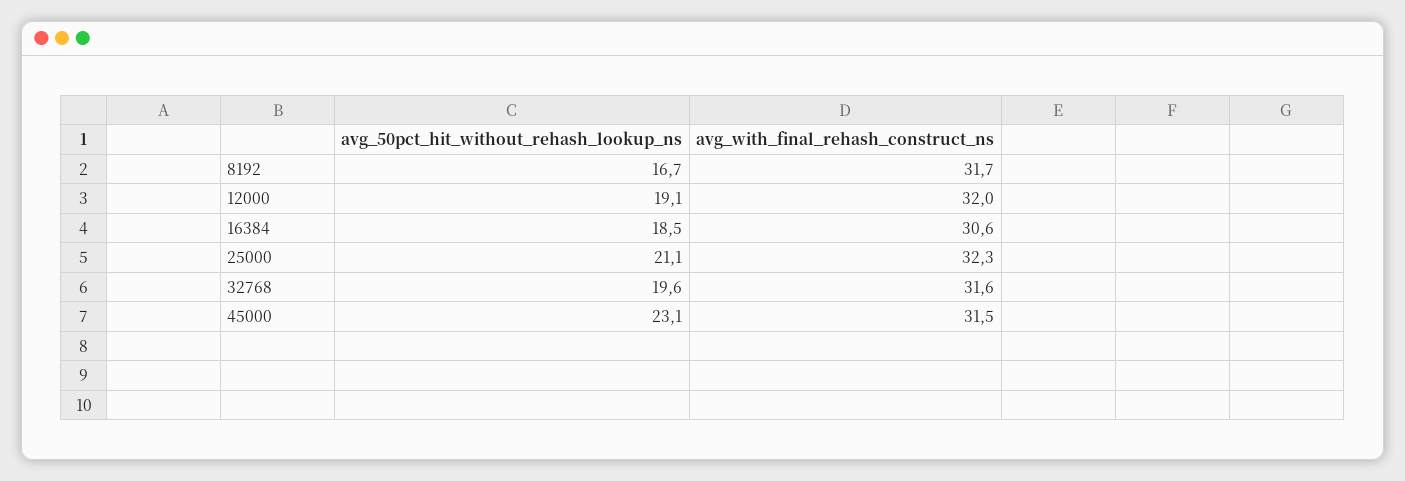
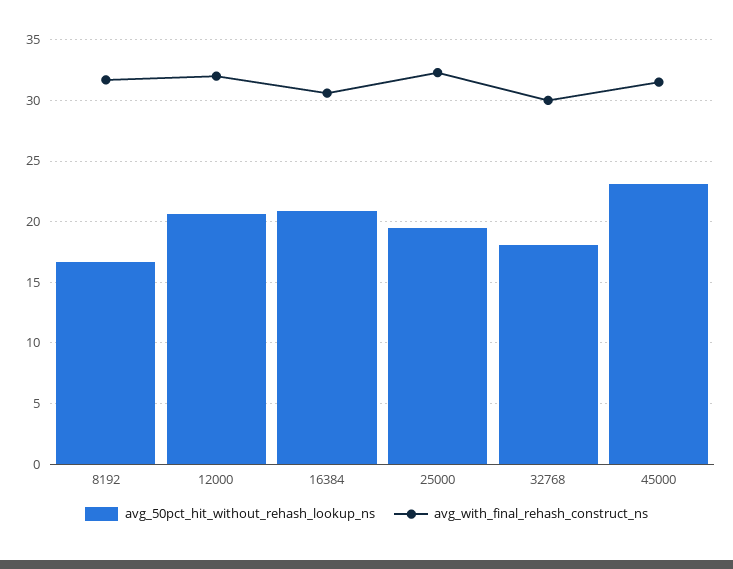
  {
    "avg_50pct_hit_without_rehash_lookup_ns": {
      "8192": 16.7,
-     "12000": 19.1,
+     "12000": 20.5,
-     "16384": 18.5,
+     "16384": 21,
-     "25000": 21.1,
+     "25000": 19.5,
-     "32768": 19.6,
+     "32768": 18,
      "45000": 23.1
    },
    "avg_with_final_rehash_construct_ns": {
      "8192": 31.7,
      "12000": 32,
      "16384": 30.6,
      "25000": 32.3,
-     "32768": 31.6,
+     "32768": 30,
      "45000": 31.5
    }
  }

